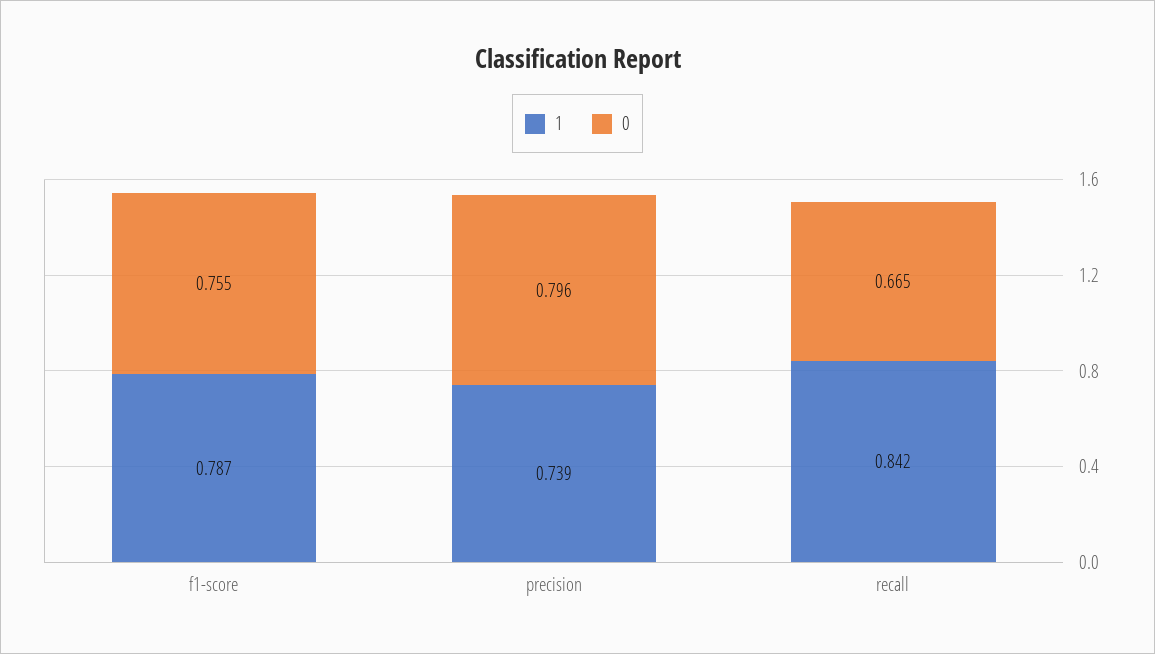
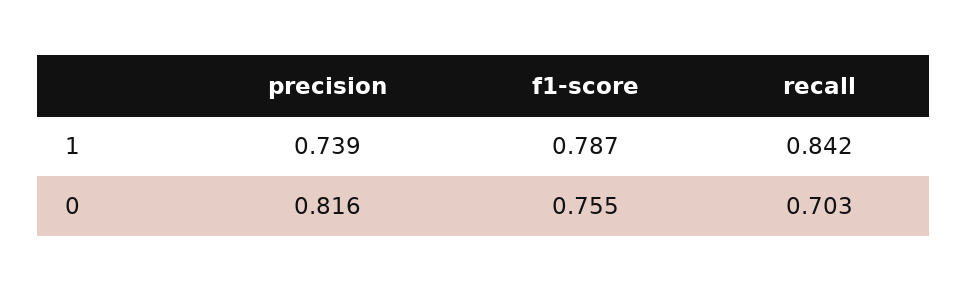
  {
    "1": {
      "f1-score": 0.787,
      "precision": 0.739,
      "recall": 0.842
    },
    "0": {
      "f1-score": 0.755,
-     "precision": 0.796,
+     "precision": 0.816,
-     "recall": 0.665
+     "recall": 0.703
    }
  }

